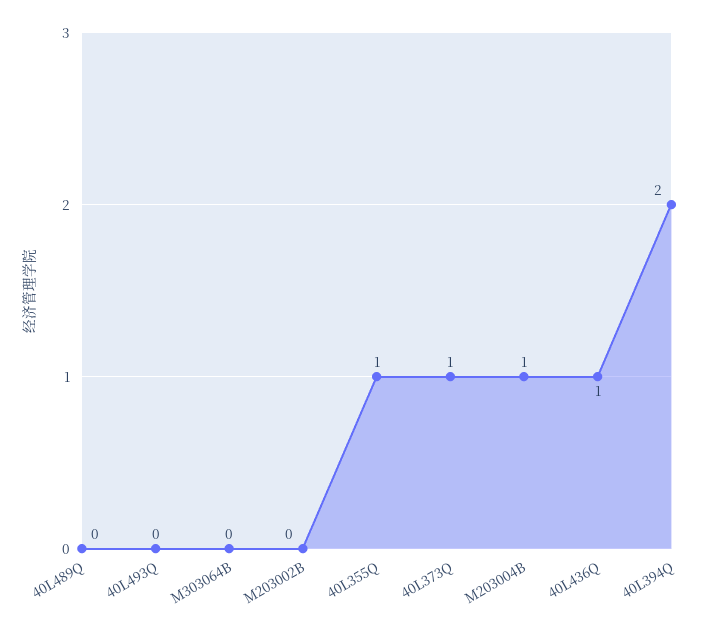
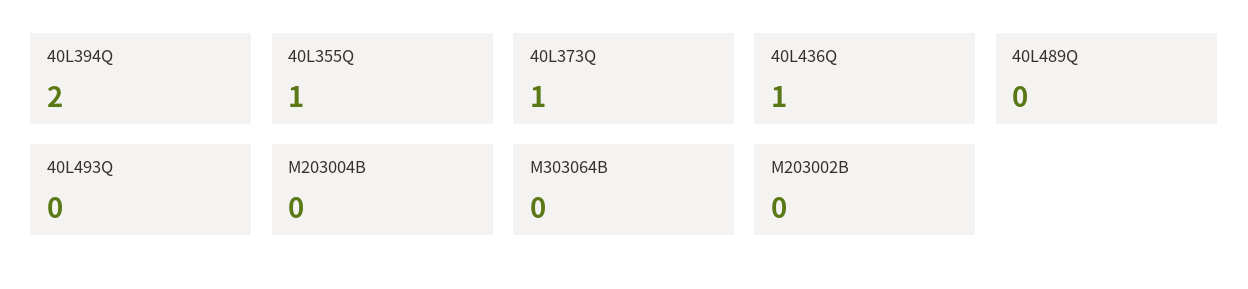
  {
    "40L489Q": 0,
    "40L493Q": 0,
    "M303064B": 0,
    "M203002B": 0,
    "40L355Q": 1,
    "40L373Q": 1,
-   "M203004B": 1,
+   "M203004B": 0,
    "40L436Q": 1,
    "40L394Q": 2
  }

